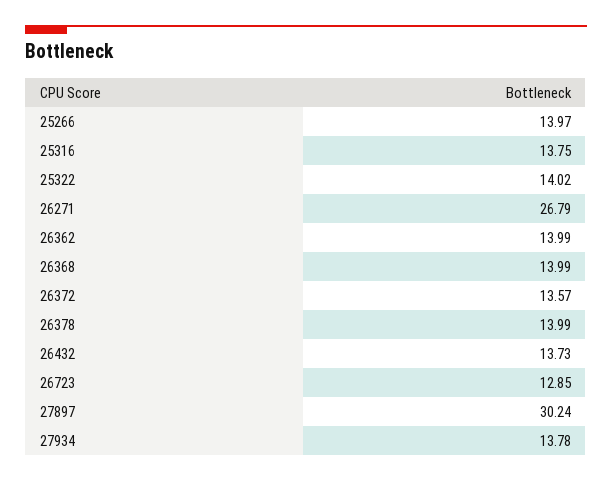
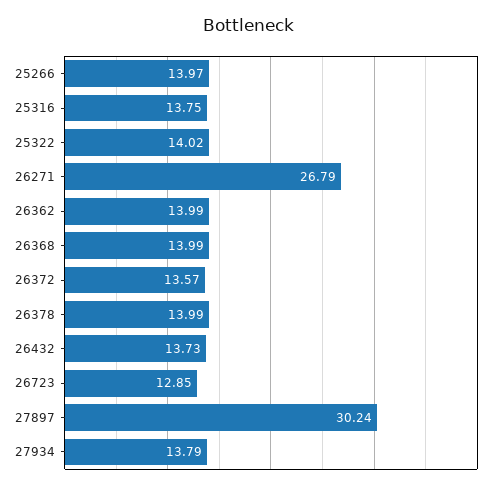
  {
    "25266": 13.97,
    "25316": 13.75,
    "25322": 14.02,
    "26271": 26.79,
    "26362": 13.99,
    "26368": 13.99,
    "26372": 13.57,
    "26378": 13.99,
    "26432": 13.73,
    "26723": 12.85,
    "27897": 30.24,
-   "27934": 13.78
+   "27934": 13.79
  }

